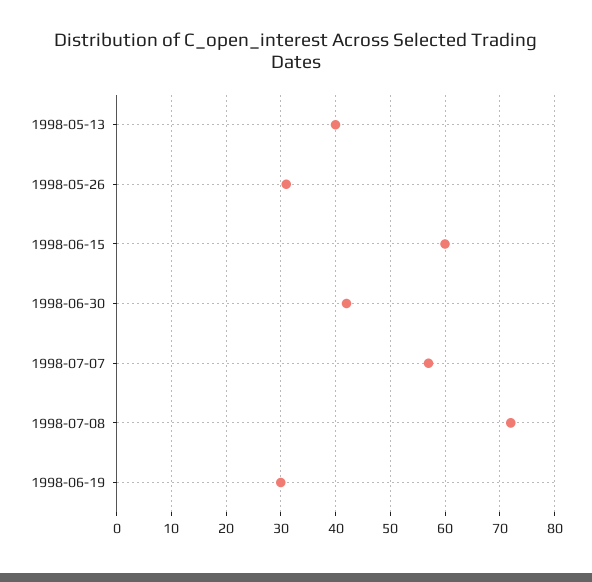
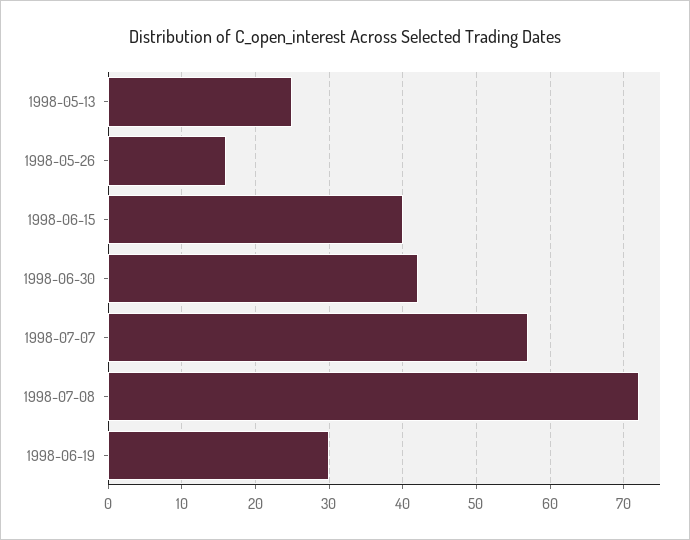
  {
-   "1998-05-13": 40,
+   "1998-05-13": 25,
-   "1998-05-26": 30,
+   "1998-05-26": 16,
-   "1998-06-15": 60,
+   "1998-06-15": 40,
    "1998-06-30": 42,
    "1998-07-07": 57,
    "1998-07-08": 72,
    "1998-06-19": 30
  }

